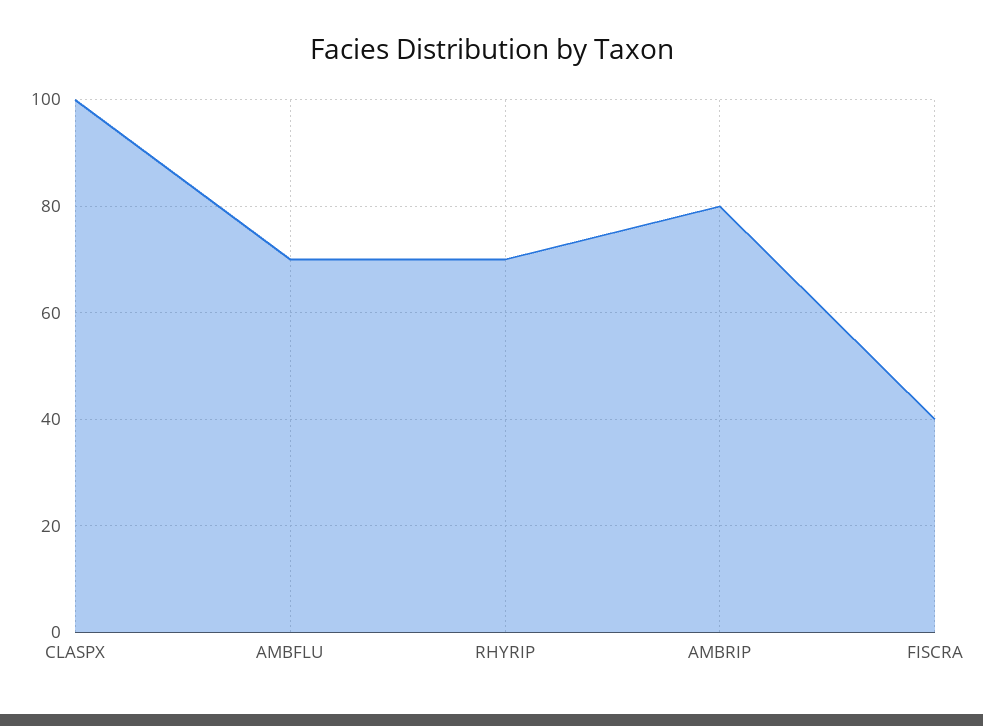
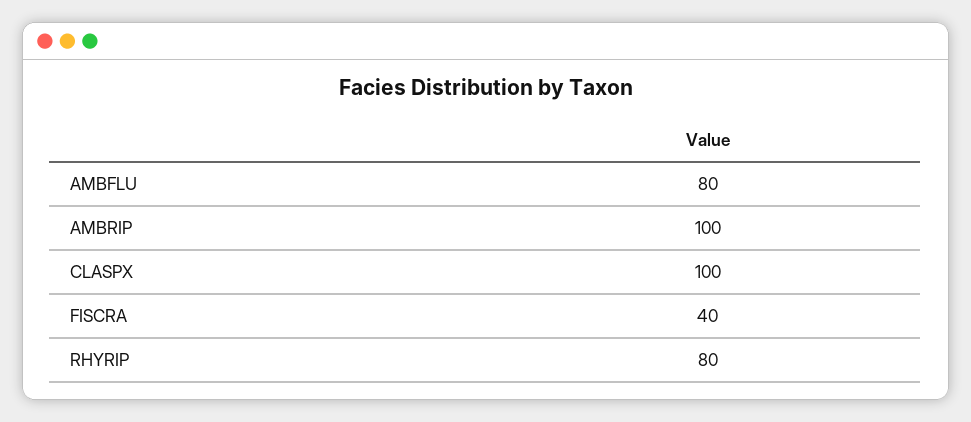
  {
    "CLASPX": 100,
-   "AMBFLU": 70,
+   "AMBFLU": 80,
-   "RHYRIP": 70,
+   "RHYRIP": 80,
-   "AMBRIP": 80,
+   "AMBRIP": 100,
    "FISCRA": 40
  }

